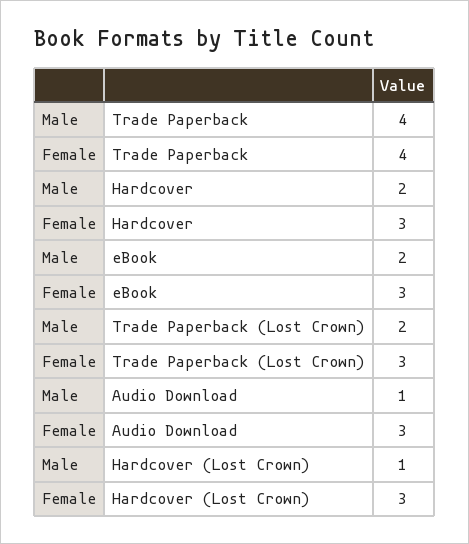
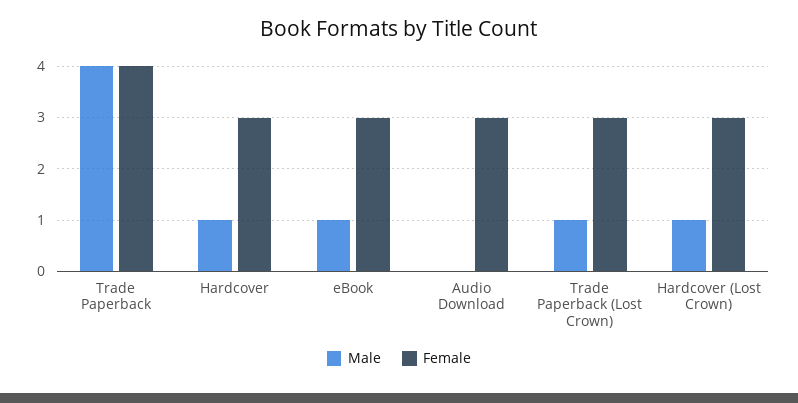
  {
    "Male": {
      "Trade Paperback": 4,
-     "Hardcover": 2,
+     "Hardcover": 1,
-     "eBook": 2,
+     "eBook": 1,
-     "Trade Paperback (Lost Crown)": 2,
+     "Trade Paperback (Lost Crown)": 1,
-     "Audio Download": 1,
+     "Audio Download": 0,
      "Hardcover (Lost Crown)": 1
    },
    "Female": {
      "Trade Paperback": 4,
      "Hardcover": 3,
      "eBook": 3,
      "Trade Paperback (Lost Crown)": 3,
      "Audio Download": 3,
      "Hardcover (Lost Crown)": 3
    }
  }

